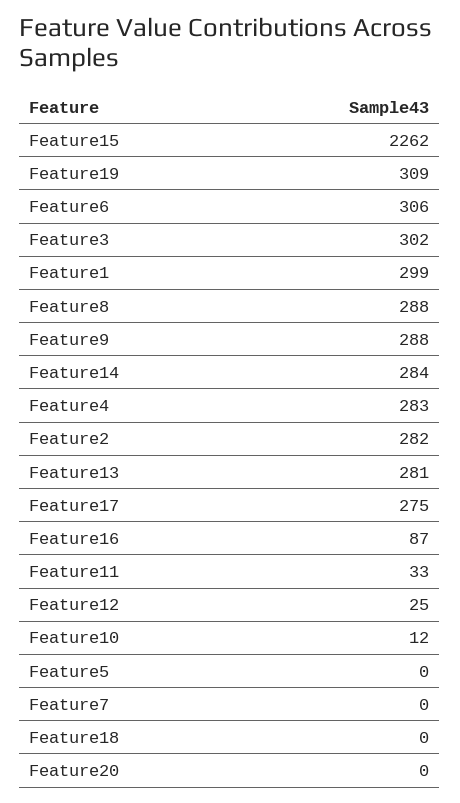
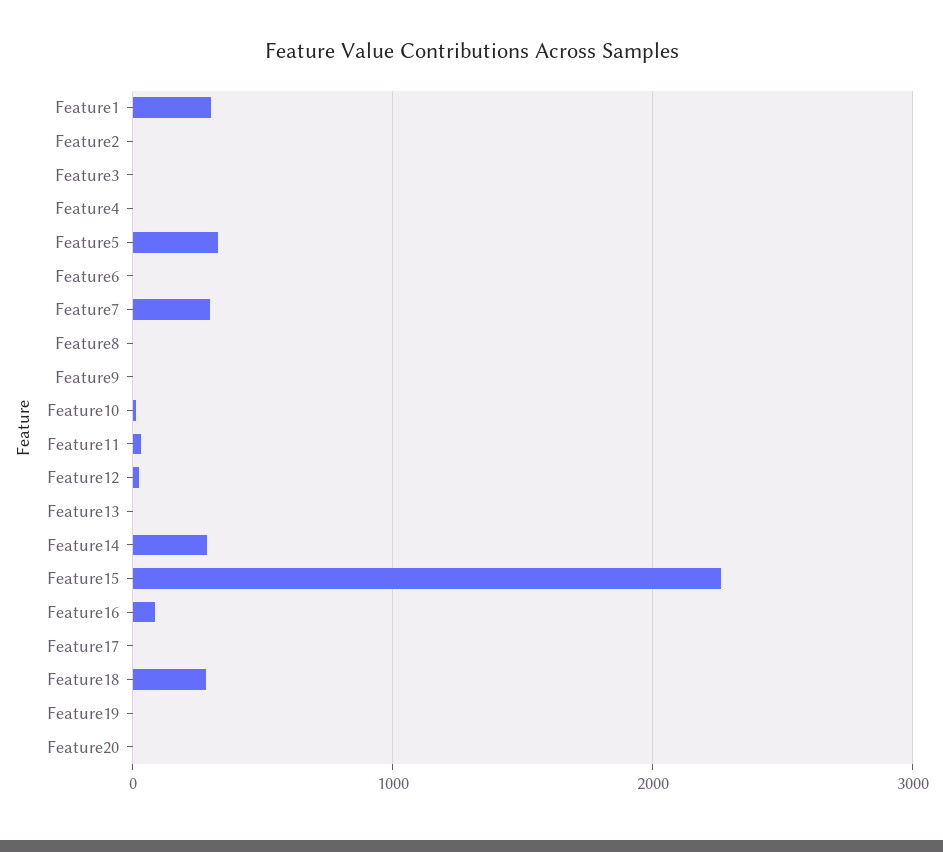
  {
    "Feature15": 2262,
-   "Feature19": 309,
+   "Feature19": 0,
-   "Feature6": 306,
+   "Feature6": 0,
-   "Feature3": 302,
+   "Feature3": 0,
    "Feature1": 299,
-   "Feature8": 288,
+   "Feature8": 0,
-   "Feature9": 288,
+   "Feature9": 0,
    "Feature14": 284,
-   "Feature4": 283,
+   "Feature4": 0,
-   "Feature2": 282,
+   "Feature2": 0,
-   "Feature13": 281,
+   "Feature13": 0,
-   "Feature17": 275,
+   "Feature17": 0,
    "Feature16": 87,
    "Feature11": 33,
    "Feature12": 25,
    "Feature10": 12,
-   "Feature5": 0,
+   "Feature5": 300,
-   "Feature7": 0,
+   "Feature7": 300,
-   "Feature18": 0,
+   "Feature18": 300,
    "Feature20": 0
  }

